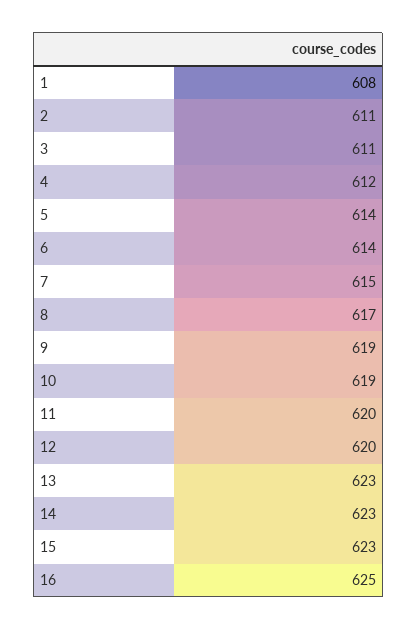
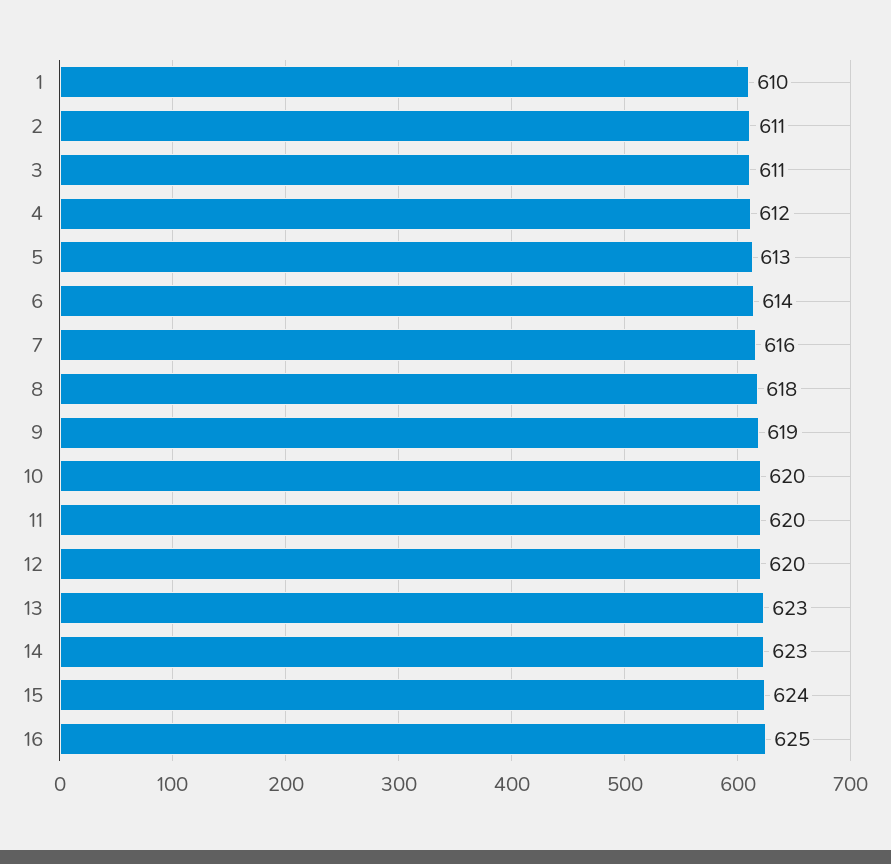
  {
-   "1": 608,
+   "1": 610,
    "2": 611,
    "3": 611,
    "4": 612,
-   "5": 614,
+   "5": 613,
    "6": 614,
-   "7": 615,
+   "7": 616,
-   "8": 617,
+   "8": 618,
    "9": 619,
-   "10": 619,
+   "10": 620,
    "11": 620,
    "12": 620,
    "13": 623,
    "14": 623,
-   "15": 623,
+   "15": 624,
    "16": 625
  }

